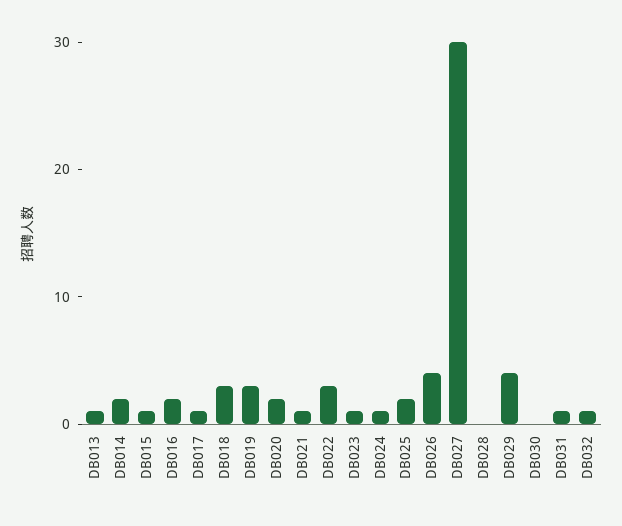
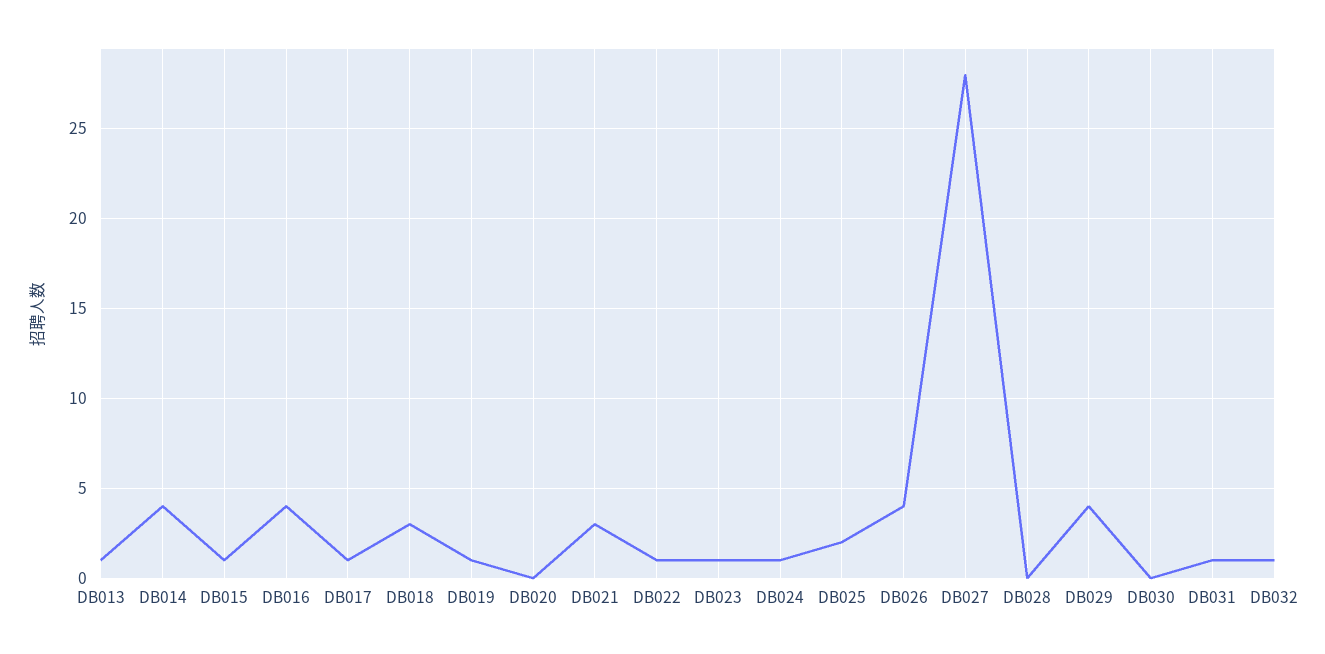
  {
    "DB013": 1,
-   "DB014": 2,
+   "DB014": 4,
    "DB015": 1,
-   "DB016": 2,
+   "DB016": 4,
    "DB017": 1,
    "DB018": 3,
-   "DB019": 3,
+   "DB019": 1,
-   "DB020": 2,
+   "DB020": 0,
-   "DB021": 1,
+   "DB021": 3,
-   "DB022": 3,
+   "DB022": 1,
    "DB023": 1,
    "DB024": 1,
    "DB025": 2,
    "DB026": 4,
-   "DB027": 30,
+   "DB027": 28,
    "DB028": 0,
    "DB029": 4,
    "DB030": 0,
    "DB031": 1,
    "DB032": 1
  }

